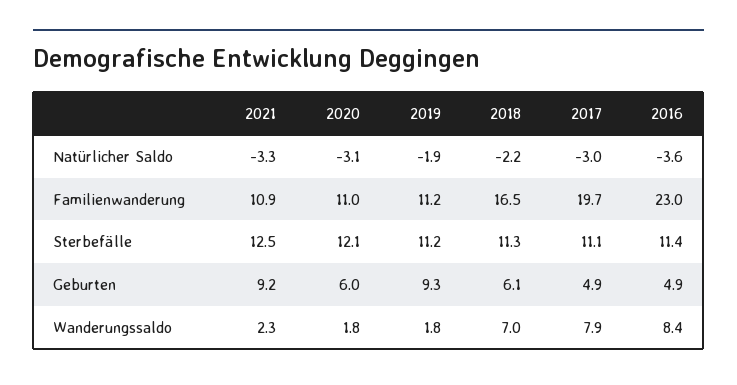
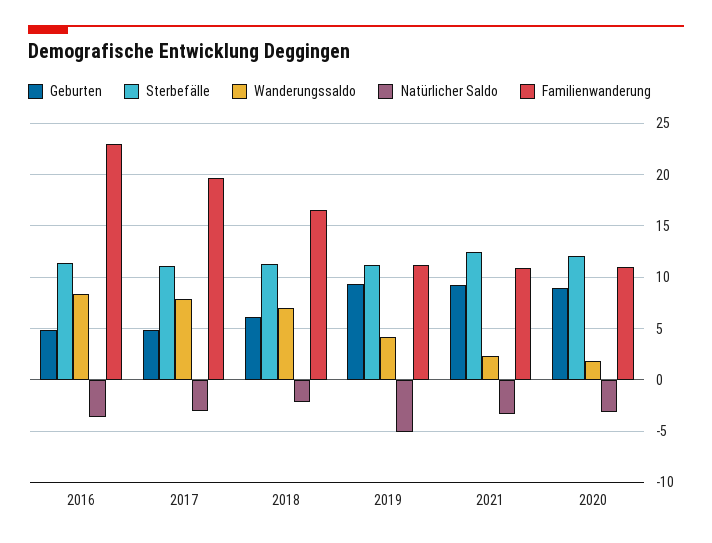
  {
    "Natürlicher Saldo": {
      "2021": -3.3,
      "2020": -3.1,
-     "2019": -1.9,
+     "2019": -5,
      "2018": -2.2,
      "2017": -3,
      "2016": -3.6
    },
    "Familienwanderung": {
      "2021": 10.9,
      "2020": 11,
      "2019": 11.2,
      "2018": 16.5,
      "2017": 19.7,
      "2016": 23
    },
    "Sterbefälle": {
      "2021": 12.5,
      "2020": 12.1,
      "2019": 11.2,
      "2018": 11.3,
      "2017": 11.1,
      "2016": 11.4
    },
    "Geburten": {
      "2021": 9.2,
-     "2020": 6,
+     "2020": 9,
      "2019": 9.3,
      "2018": 6.1,
      "2017": 4.9,
      "2016": 4.9
    },
    "Wanderungssaldo": {
      "2021": 2.3,
      "2020": 1.8,
-     "2019": 1.8,
+     "2019": 4,
      "2018": 7,
      "2017": 7.9,
      "2016": 8.4
    }
  }

